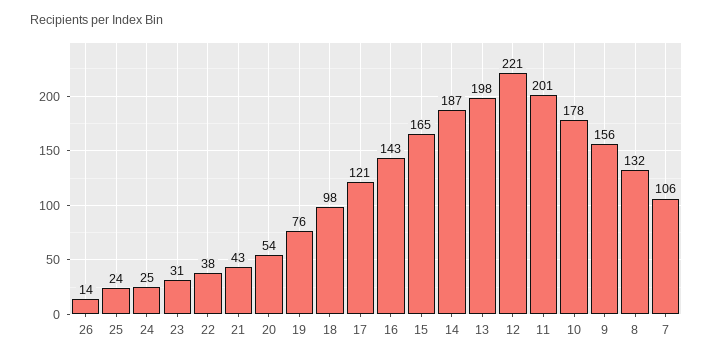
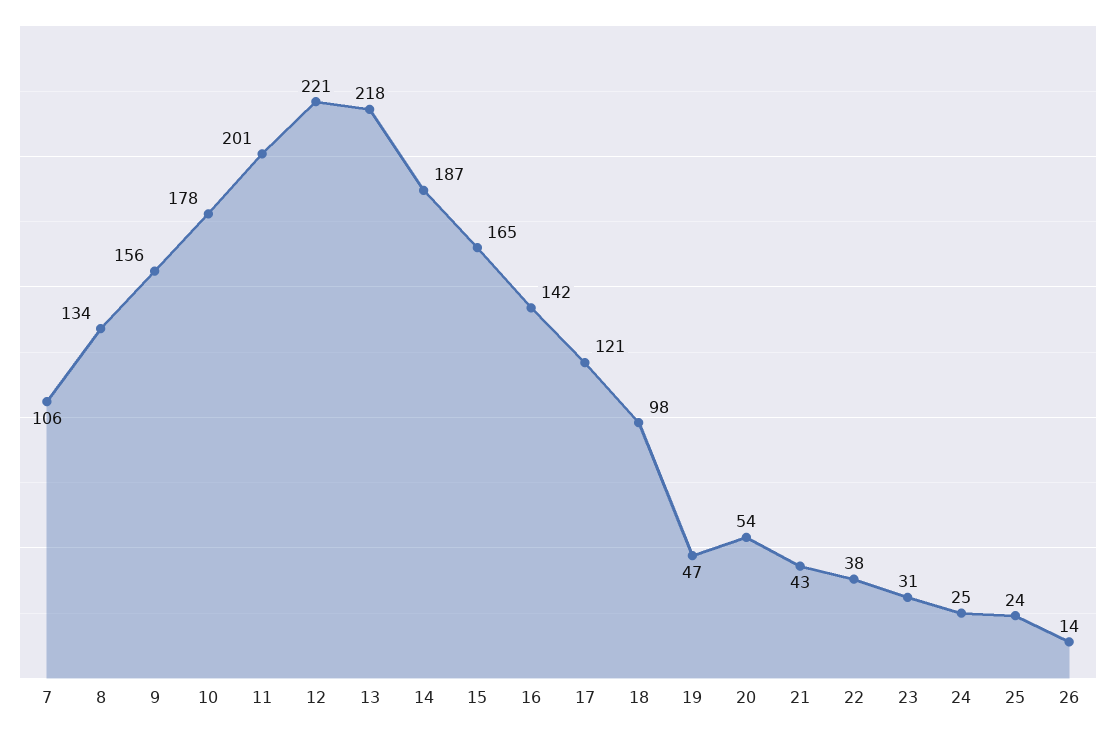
  {
    "26": 14,
    "25": 24,
    "24": 25,
    "23": 31,
    "22": 38,
    "21": 43,
    "20": 54,
-   "19": 76,
+   "19": 47,
    "18": 98,
    "17": 121,
-   "16": 143,
+   "16": 142,
    "15": 165,
    "14": 187,
-   "13": 198,
+   "13": 218,
    "12": 221,
    "11": 201,
    "10": 178,
    "9": 156,
-   "8": 132,
+   "8": 134,
    "7": 106
  }

